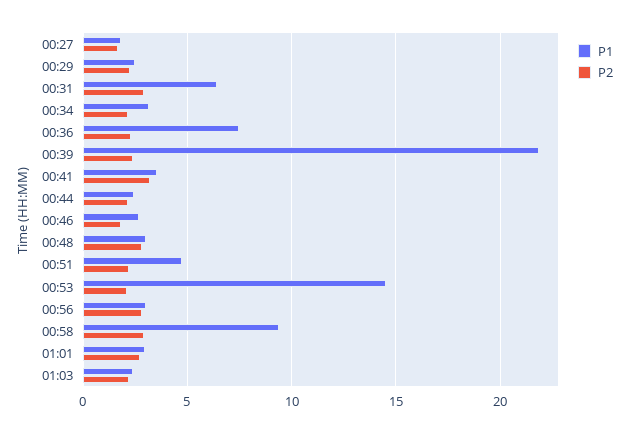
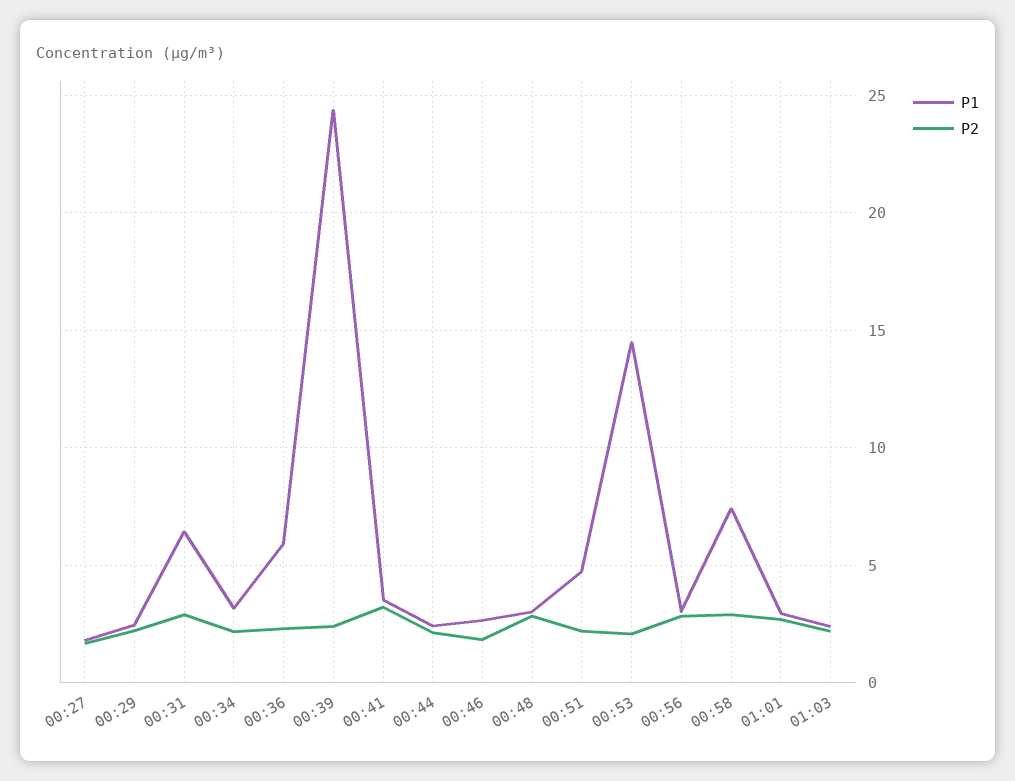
  {
    "P1": {
      "00:27": 2,
      "00:29": 2.5,
      "00:31": 6.5,
      "00:34": 3,
-     "00:36": 7.5,
+     "00:36": 6,
-     "00:39": 22,
+     "00:39": 24.5,
      "00:41": 3.5,
      "00:44": 2.5,
      "00:46": 2.5,
      "00:48": 3,
      "00:51": 4.5,
      "00:53": 14.5,
      "00:56": 3,
-     "00:58": 9.5,
+     "00:58": 7.5,
      "01:01": 3,
      "01:03": 2.5
    },
    "P2": {
      "00:27": 1.5,
      "00:29": 2,
      "00:31": 3,
      "00:34": 2,
      "00:36": 2.5,
      "00:39": 2.5,
      "00:41": 3,
      "00:44": 2,
      "00:46": 2,
      "00:48": 3,
      "00:51": 2,
      "00:53": 2,
      "00:56": 3,
      "00:58": 3,
      "01:01": 2.5,
      "01:03": 2
    }
  }

